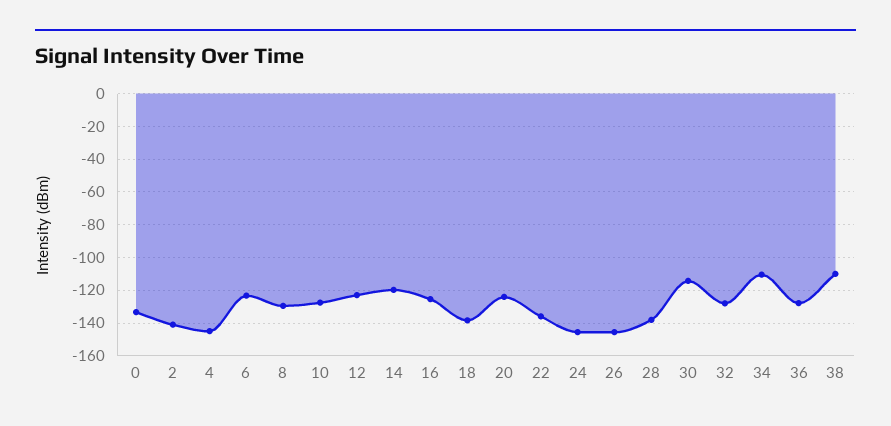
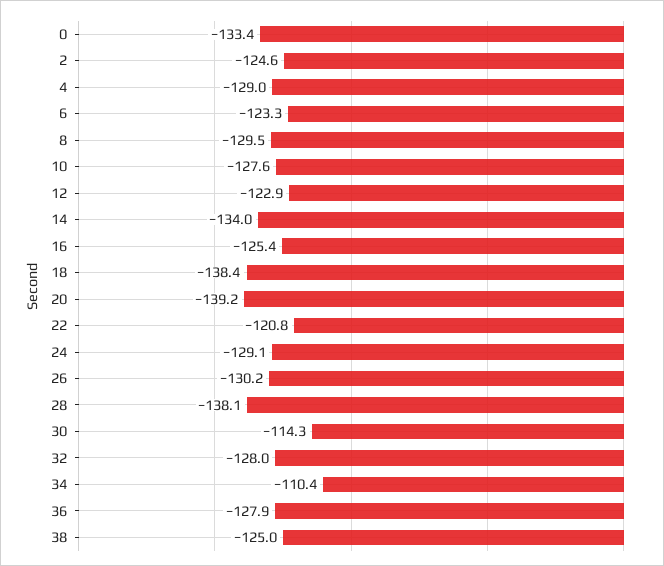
  {
    "0": -133.4,
-   "2": -140,
+   "2": -124.6,
-   "4": -145,
+   "4": -129,
    "6": -123.3,
    "8": -129.5,
    "10": -127.6,
    "12": -122.9,
-   "14": -120,
+   "14": -134,
    "16": -125.4,
    "18": -138.4,
-   "20": -125,
+   "20": -139.2,
-   "22": -135,
+   "22": -120.8,
-   "24": -145,
+   "24": -129.1,
-   "26": -145,
+   "26": -130.2,
    "28": -138.1,
    "30": -114.3,
    "32": -128,
    "34": -110.4,
    "36": -127.9,
-   "38": -110
+   "38": -125
  }

